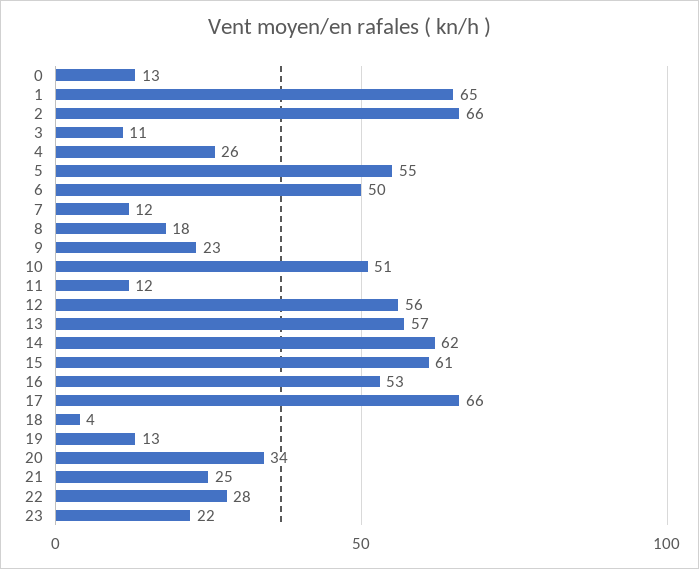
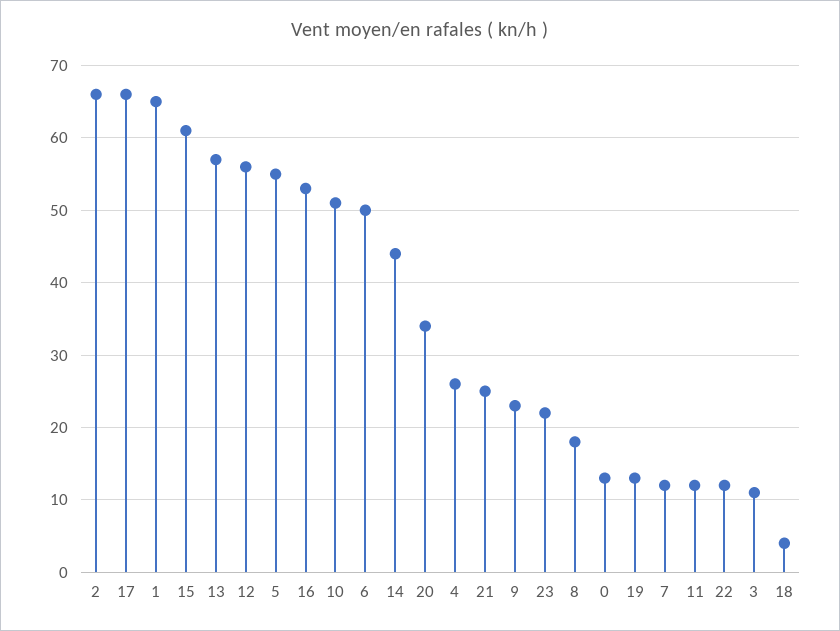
  {
    "0": 13,
    "1": 65,
    "2": 66,
    "3": 11,
    "4": 26,
    "5": 55,
    "6": 50,
    "7": 12,
    "8": 18,
    "9": 23,
    "10": 51,
    "11": 12,
    "12": 56,
    "13": 57,
-   "14": 62,
+   "14": 44,
    "15": 61,
    "16": 53,
    "17": 66,
    "18": 4,
    "19": 13,
    "20": 34,
    "21": 25,
-   "22": 28,
+   "22": 12,
    "23": 22
  }

